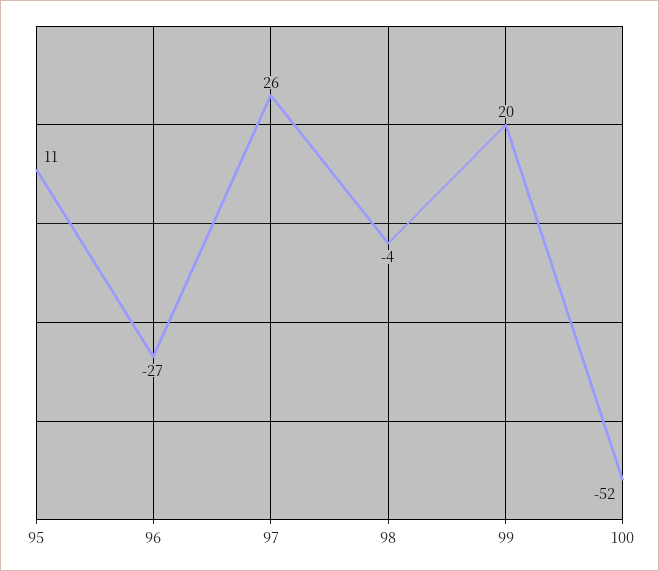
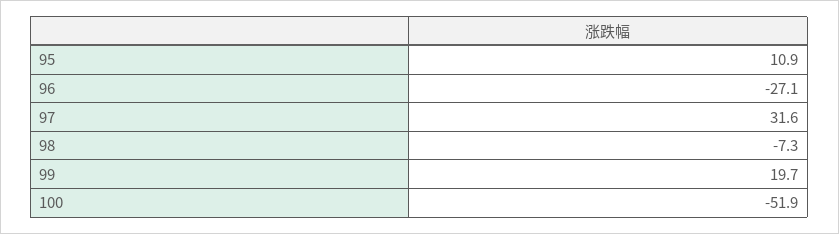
  {
    "95": 10.9,
    "96": -27.1,
-   "97": 26,
+   "97": 31.6,
-   "98": -4,
+   "98": -7.3,
    "99": 19.7,
    "100": -51.9
  }

